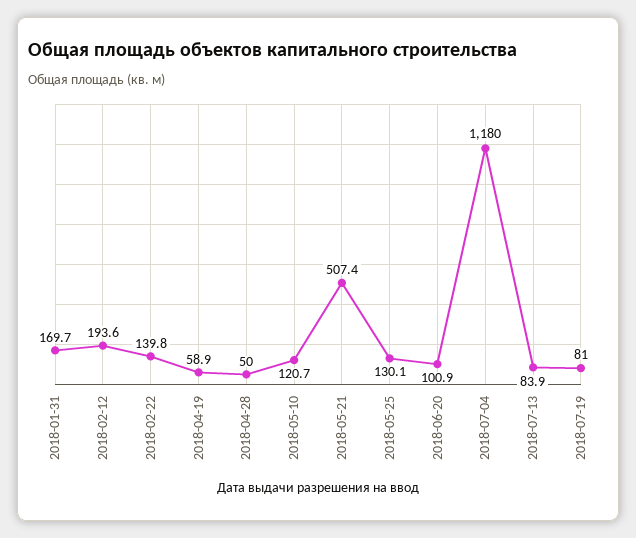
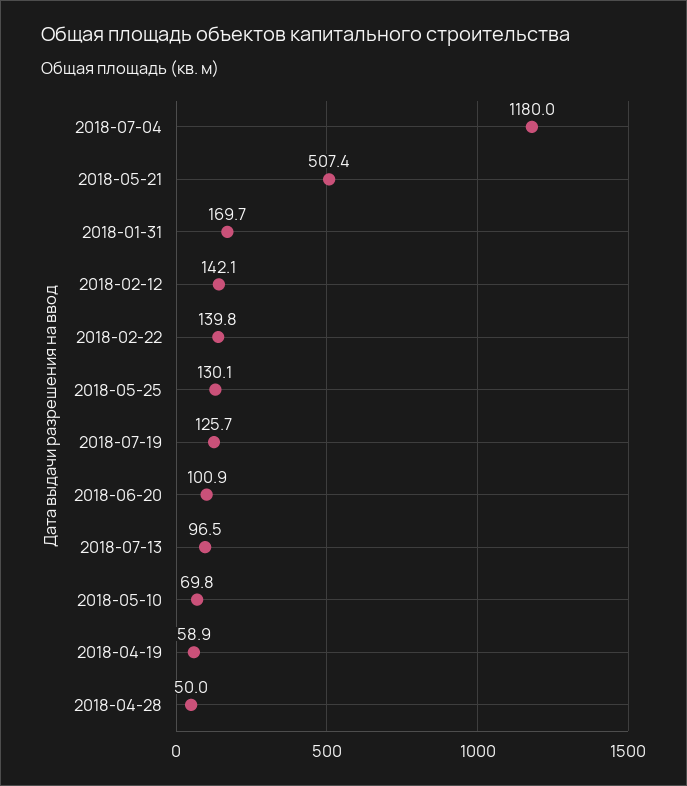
  {
    "2018-01-31": 169.7,
-   "2018-02-12": 193.6,
+   "2018-02-12": 142.1,
    "2018-02-22": 139.8,
    "2018-04-19": 58.9,
    "2018-04-28": 50,
-   "2018-05-10": 120.7,
+   "2018-05-10": 69.8,
    "2018-05-21": 507.4,
    "2018-05-25": 130.1,
    "2018-06-20": 100.9,
    "2018-07-04": 1180,
-   "2018-07-13": 83.9,
+   "2018-07-13": 96.5,
-   "2018-07-19": 81
+   "2018-07-19": 125.7
  }

